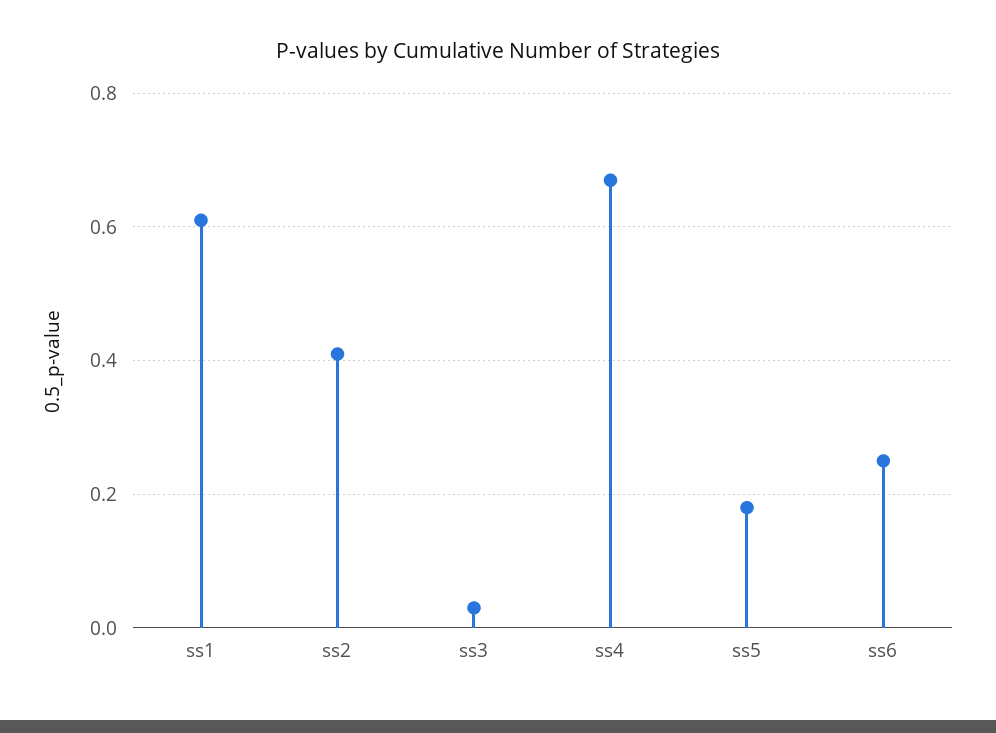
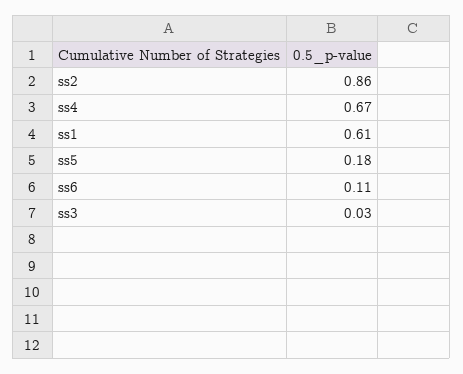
  {
    "ss1": 0.61,
-   "ss2": 0.4,
+   "ss2": 0.86,
    "ss3": 0.03,
    "ss4": 0.67,
    "ss5": 0.18,
-   "ss6": 0.25
+   "ss6": 0.11
  }

